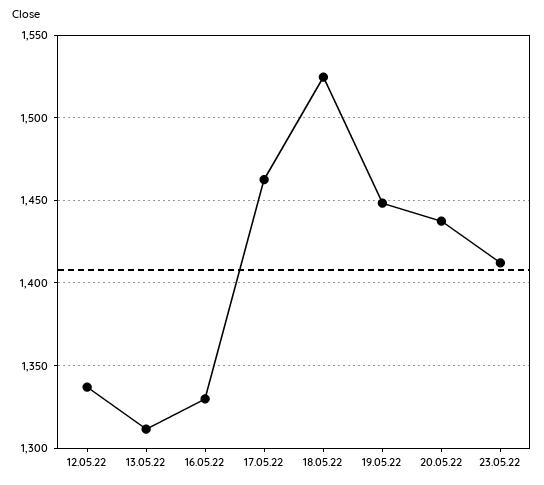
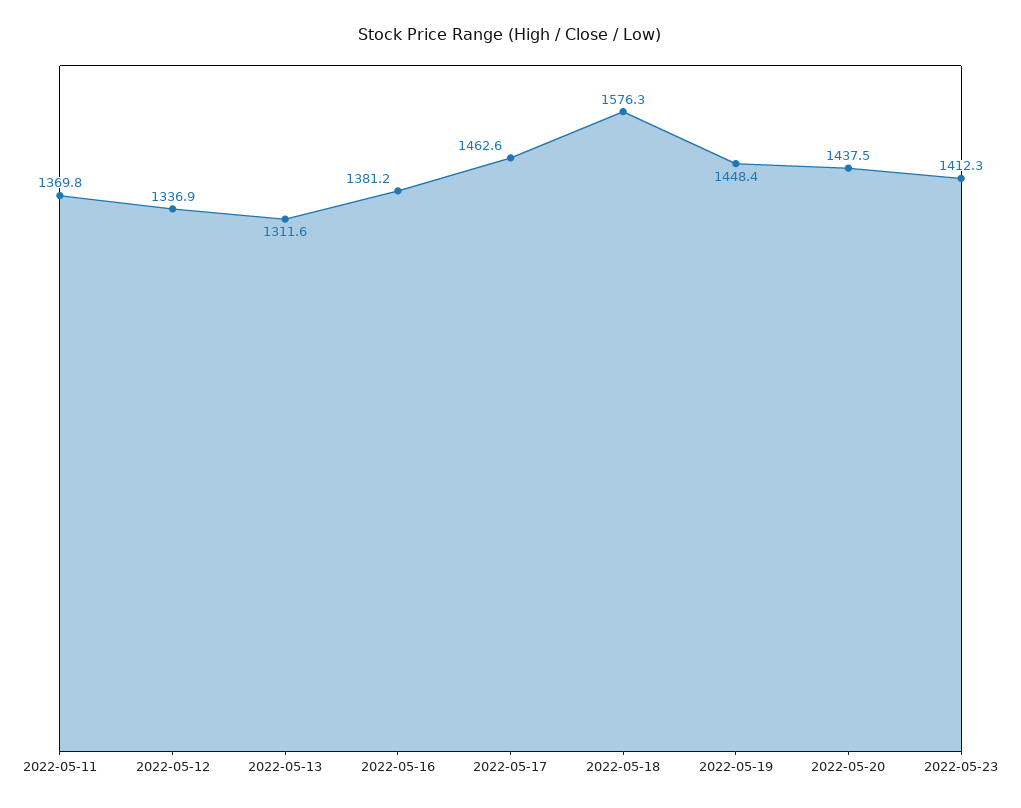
  {
    "12.05.22": 1336.9,
    "13.05.22": 1311.6,
-   "16.05.22": 1330,
+   "16.05.22": 1381.2,
    "17.05.22": 1462.6,
-   "18.05.22": 1525,
+   "18.05.22": 1576.3,
    "19.05.22": 1448.4,
    "20.05.22": 1437.5,
-   "23.05.22": 1412.3
+   "23.05.22": 1412.3,
+   "2022-05-11": 1369.8
  }

